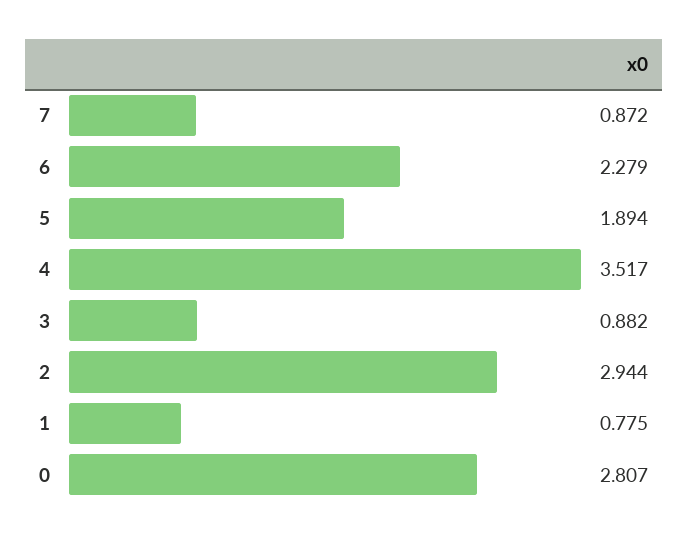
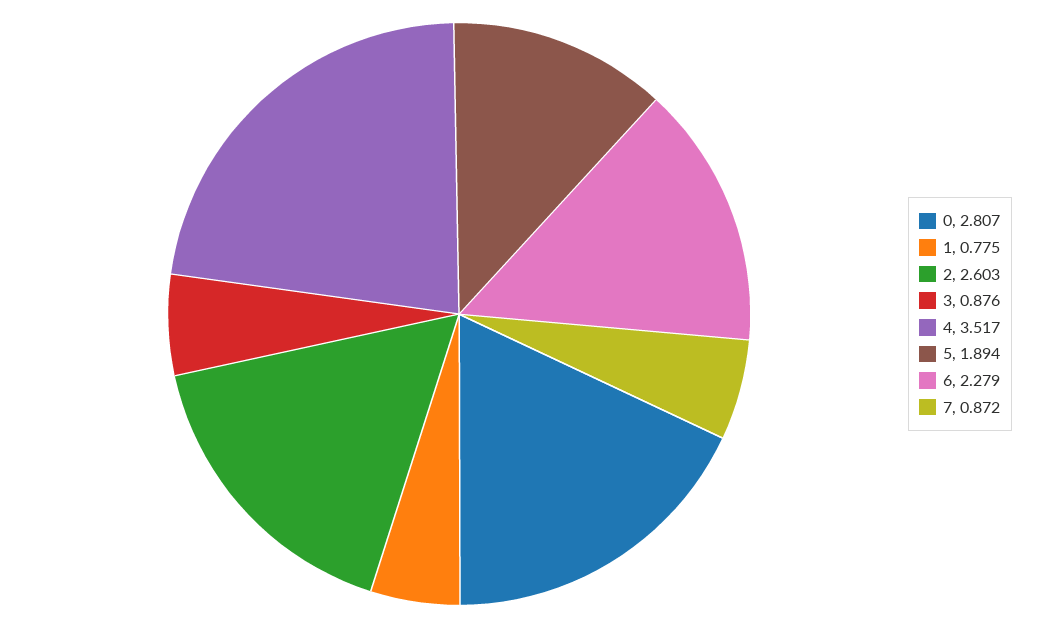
  {
    "7": 0.872,
    "6": 2.279,
    "5": 1.894,
    "4": 3.517,
-   "3": 0.882,
+   "3": 0.876,
-   "2": 2.944,
+   "2": 2.603,
    "1": 0.775,
    "0": 2.807
  }

